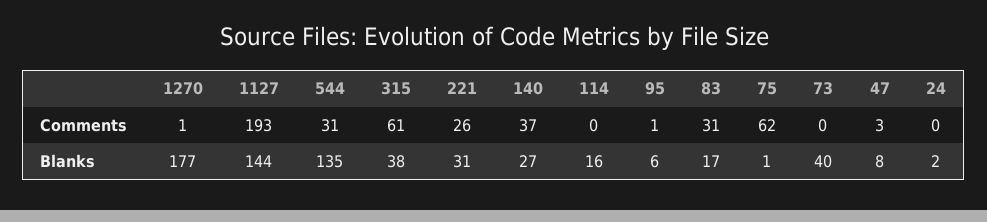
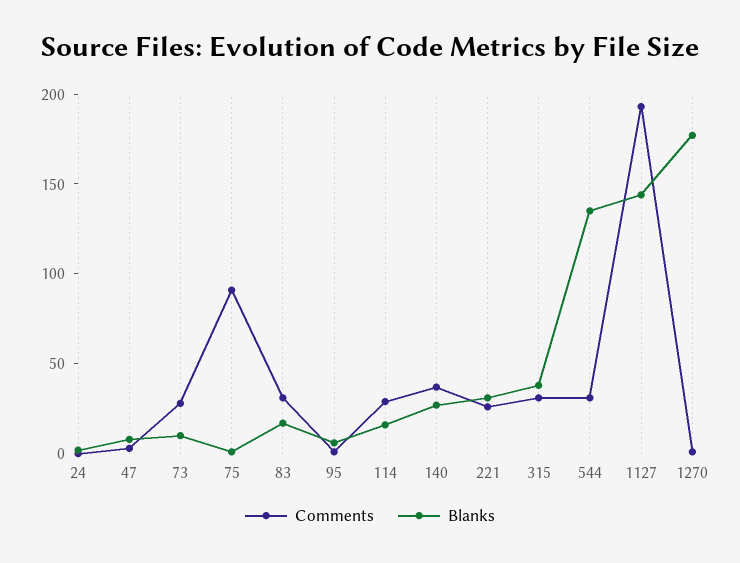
  {
    "Comments": {
      "1270": 1,
      "1127": 193,
      "544": 31,
-     "315": 61,
+     "315": 30,
      "221": 26,
      "140": 37,
-     "114": 0,
+     "114": 30,
      "95": 1,
      "83": 31,
-     "75": 62,
+     "75": 90,
-     "73": 0,
+     "73": 30,
      "47": 3,
      "24": 0
    },
    "Blanks": {
      "1270": 177,
      "1127": 144,
      "544": 135,
      "315": 38,
      "221": 31,
      "140": 27,
      "114": 16,
      "95": 6,
      "83": 17,
      "75": 1,
-     "73": 40,
+     "73": 10,
      "47": 8,
      "24": 2
    }
  }

